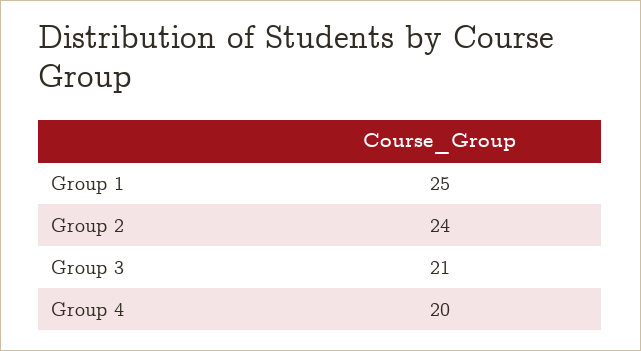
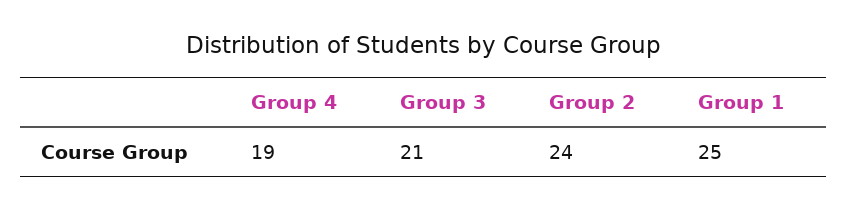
  {
    "Group 1": 25,
    "Group 2": 24,
    "Group 3": 21,
-   "Group 4": 20
+   "Group 4": 19
  }

